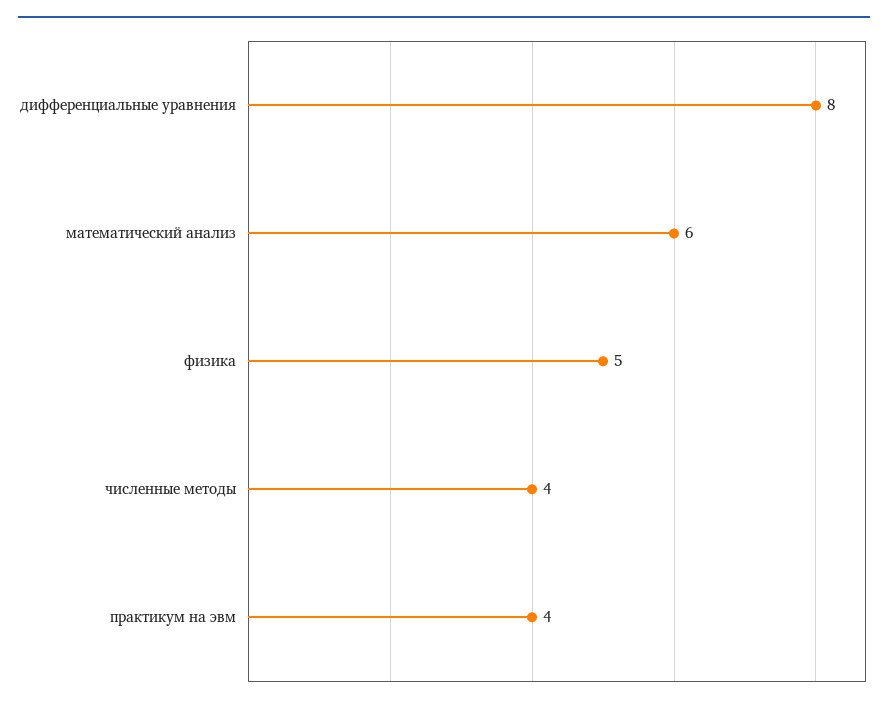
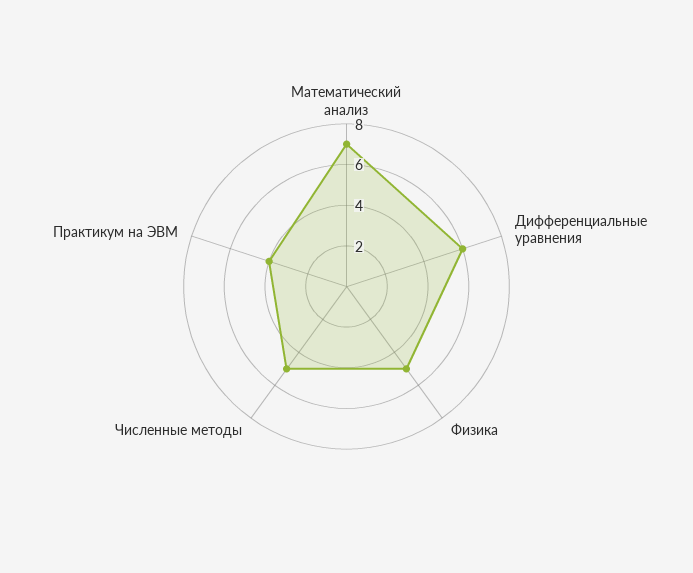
  {
-   "дифференциальные уравнения": 8,
+   "дифференциальные уравнения": 6,
-   "математический анализ": 6,
+   "математический анализ": 7,
    "физика": 5,
-   "численные методы": 4,
+   "численные методы": 5,
    "практикум на эвм": 4
  }

